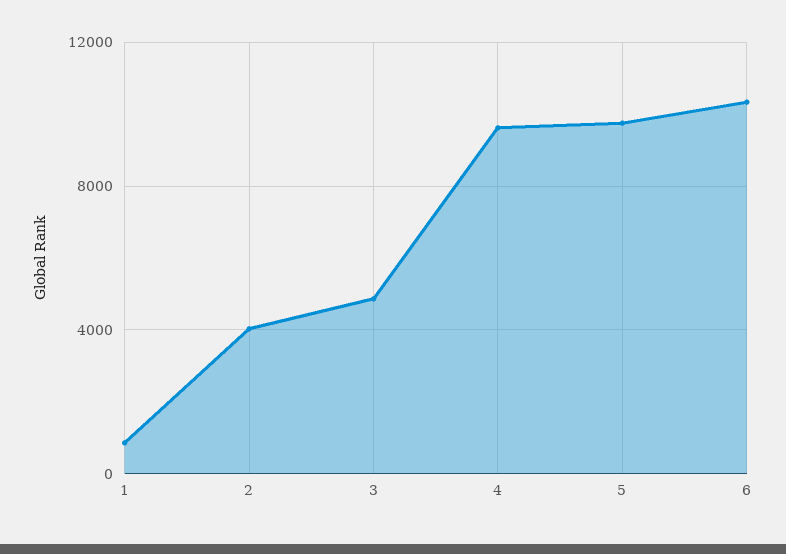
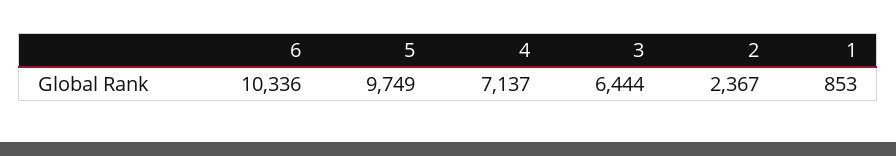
  {
    "1": 853,
-   "2": 4000,
+   "2": 2367,
-   "3": 5000,
+   "3": 6444,
-   "4": 9500,
+   "4": 7137,
    "5": 9749,
    "6": 10336
  }

